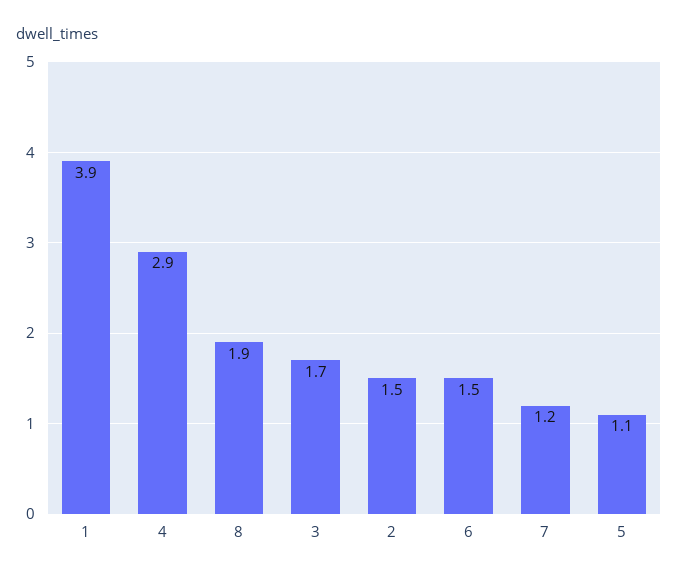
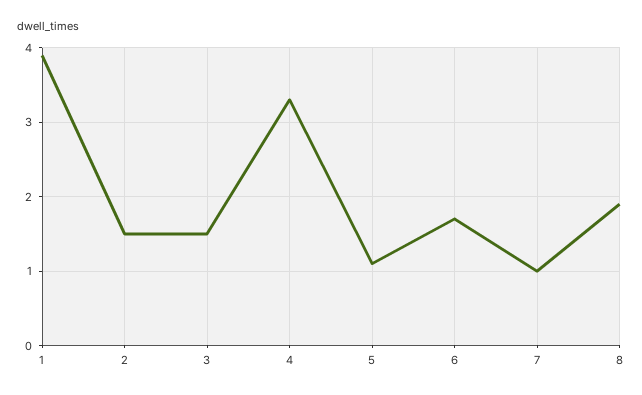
  {
    "1": 3.9,
-   "4": 2.9,
+   "4": 3.3,
    "8": 1.9,
-   "3": 1.7,
+   "3": 1.5,
    "2": 1.5,
-   "6": 1.5,
+   "6": 1.7,
-   "7": 1.2,
+   "7": 1,
    "5": 1.1
  }

